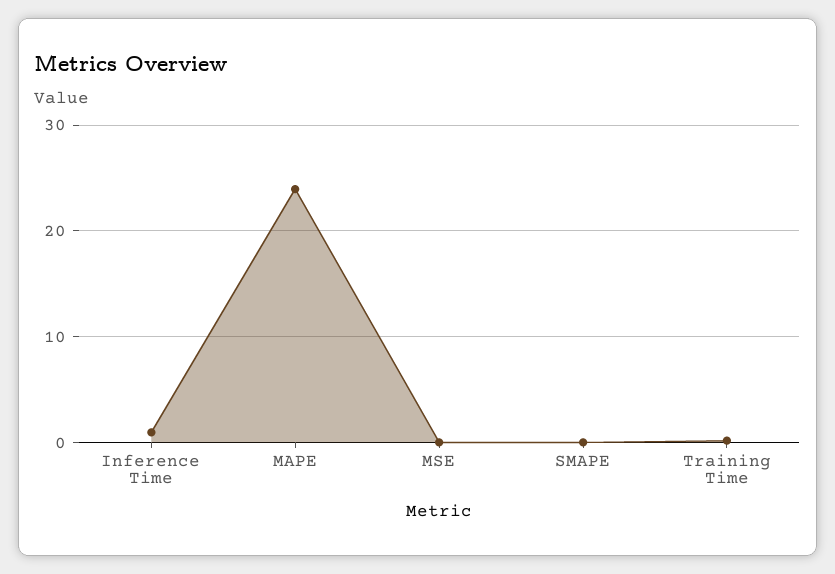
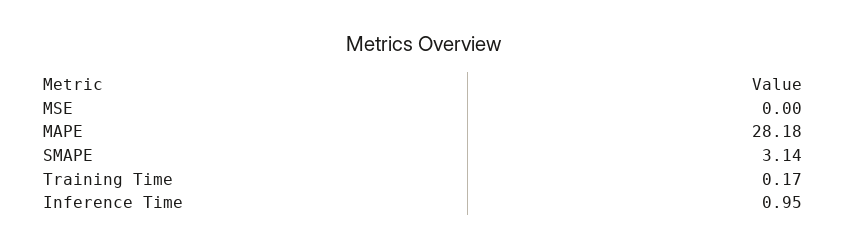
  {
    "Inference Time": 0.95,
-   "MAPE": 24,
+   "MAPE": 28.18,
    "MSE": 0,
-   "SMAPE": 0,
+   "SMAPE": 3.14,
    "Training Time": 0.17
  }

